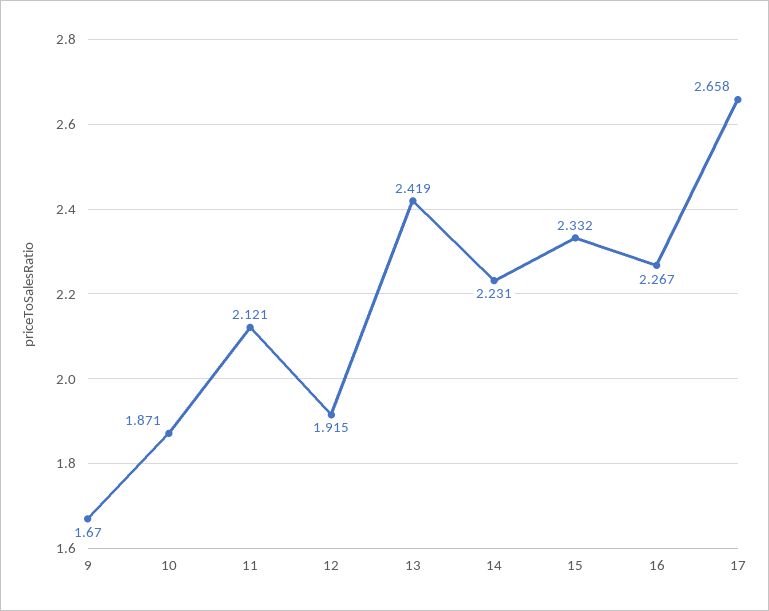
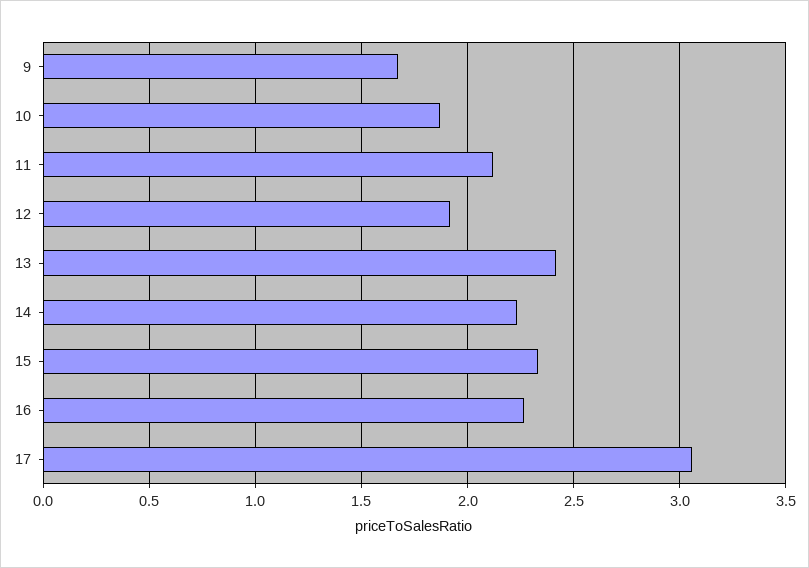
  {
    "9": 1.67,
    "10": 1.871,
    "11": 2.121,
    "12": 1.915,
    "13": 2.419,
    "14": 2.231,
    "15": 2.332,
    "16": 2.267,
-   "17": 2.658
+   "17": 3.05
  }

